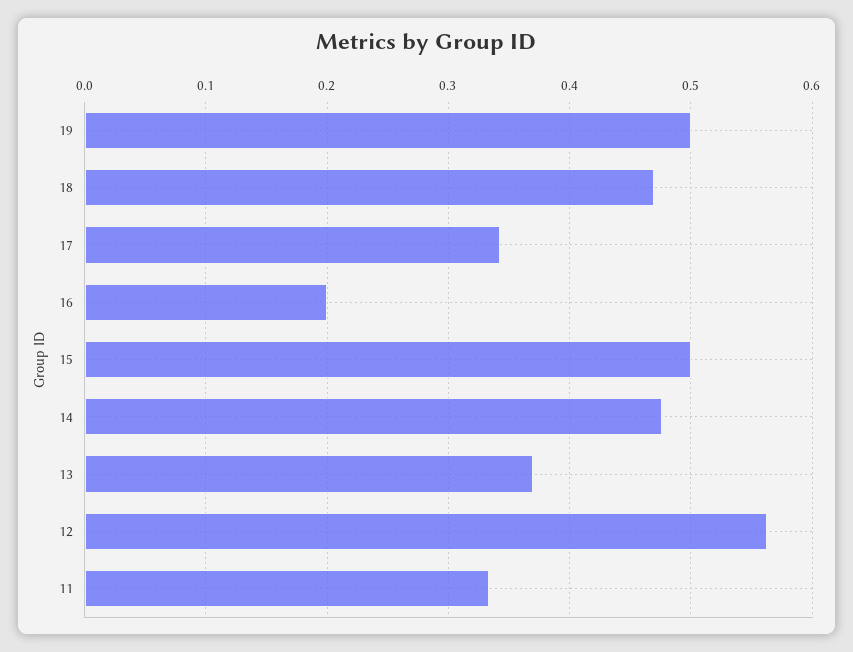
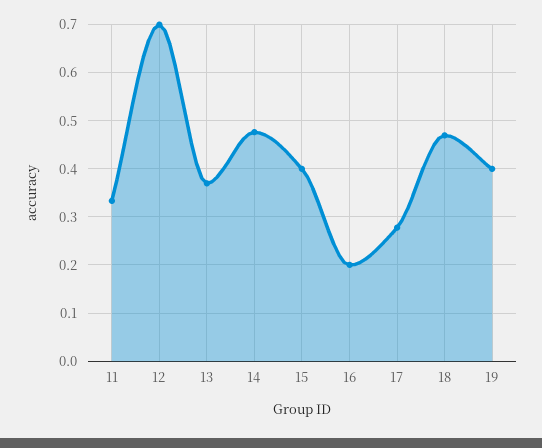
  {
-   "19": 0.5,
+   "19": 0.4,
    "18": 0.47,
-   "17": 0.34,
+   "17": 0.28,
    "16": 0.2,
-   "15": 0.5,
+   "15": 0.4,
    "14": 0.48,
    "13": 0.37,
-   "12": 0.56,
+   "12": 0.7,
    "11": 0.33
  }

